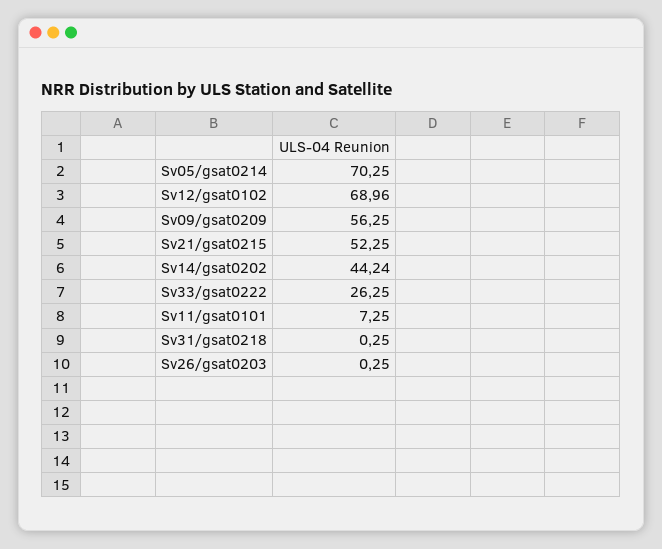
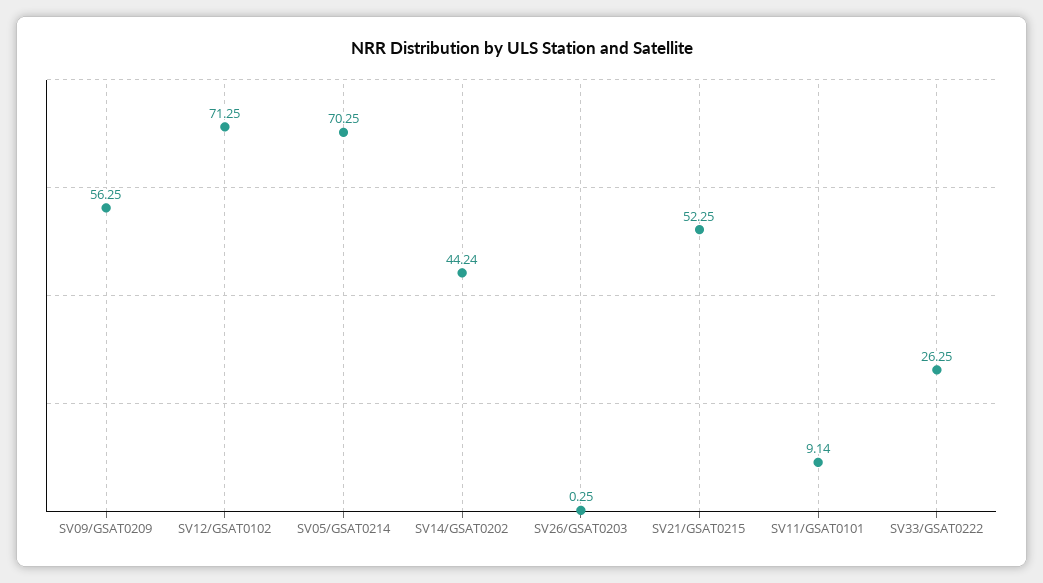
  {
    "Sv05/gsat0214": 70.25,
-   "Sv12/gsat0102": 68.96,
+   "Sv12/gsat0102": 71.25,
    "Sv09/gsat0209": 56.25,
    "Sv21/gsat0215": 52.25,
    "Sv14/gsat0202": 44.24,
    "Sv33/gsat0222": 26.25,
-   "Sv11/gsat0101": 7.25,
+   "Sv11/gsat0101": 9.14,
-   "Sv31/gsat0218": 0.25,
    "Sv26/gsat0203": 0.25
  }

